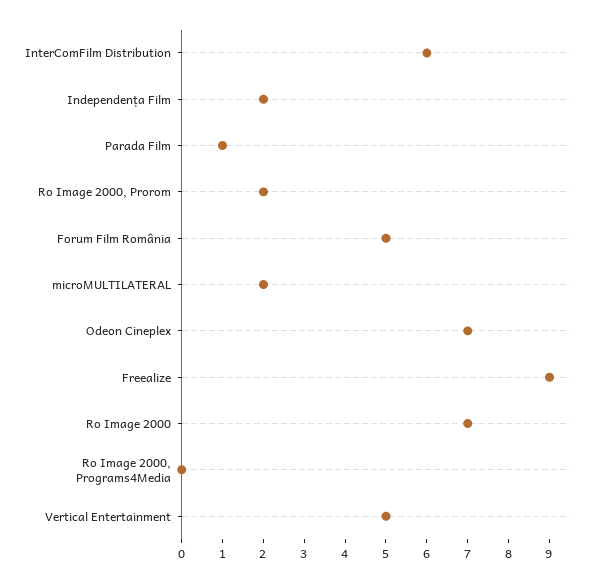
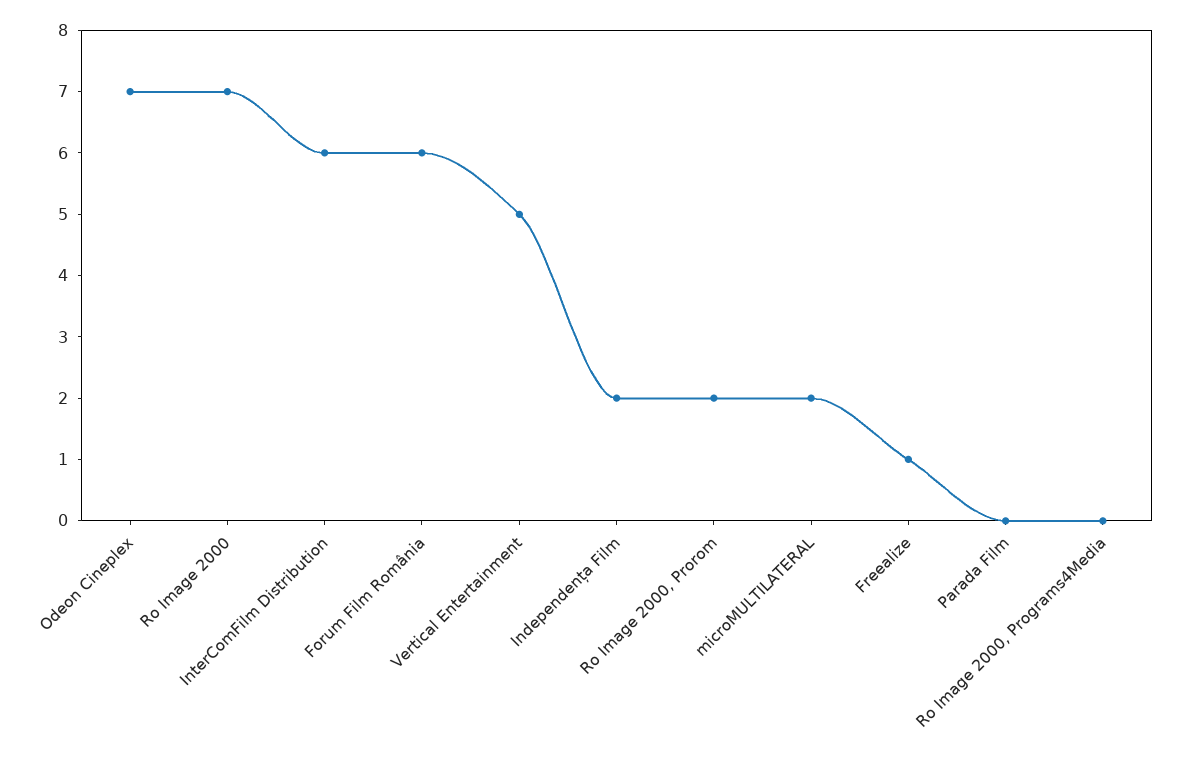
  {
    "InterComFilm Distribution": 6,
    "Independența Film": 2,
-   "Parada Film": 1,
+   "Parada Film": 0,
    "Ro Image 2000, Prorom": 2,
-   "Forum Film România": 5,
+   "Forum Film România": 6,
    "microMULTILATERAL": 2,
    "Odeon Cineplex": 7,
-   "Freealize": 9,
+   "Freealize": 1,
    "Ro Image 2000": 7,
    "Ro Image 2000, Programs4Media": 0,
    "Vertical Entertainment": 5
  }

